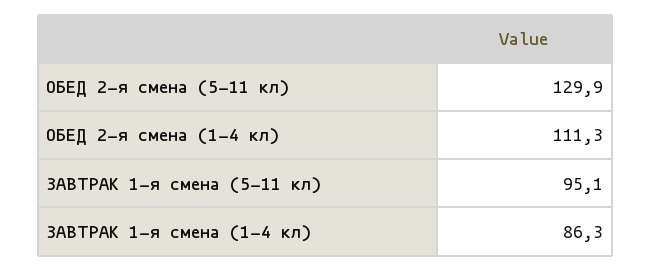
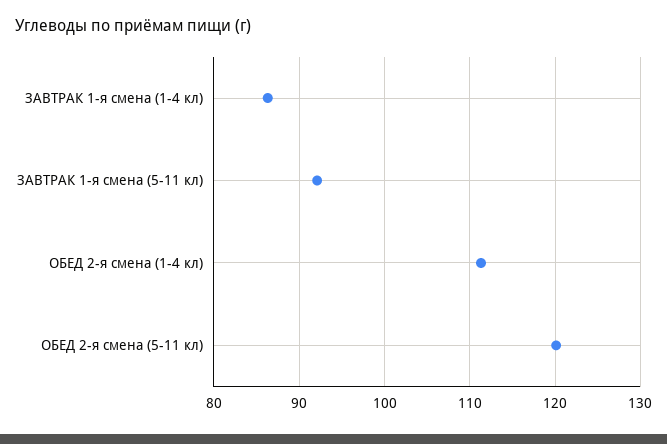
  {
-   "ОБЕД 2-я смена (5-11 кл)": 129.9,
+   "ОБЕД 2-я смена (5-11 кл)": 120,
    "ОБЕД 2-я смена (1-4 кл)": 111.3,
-   "ЗАВТРАК 1-я смена (5-11 кл)": 95.1,
+   "ЗАВТРАК 1-я смена (5-11 кл)": 92,
    "ЗАВТРАК 1-я смена (1-4 кл)": 86.3
  }

